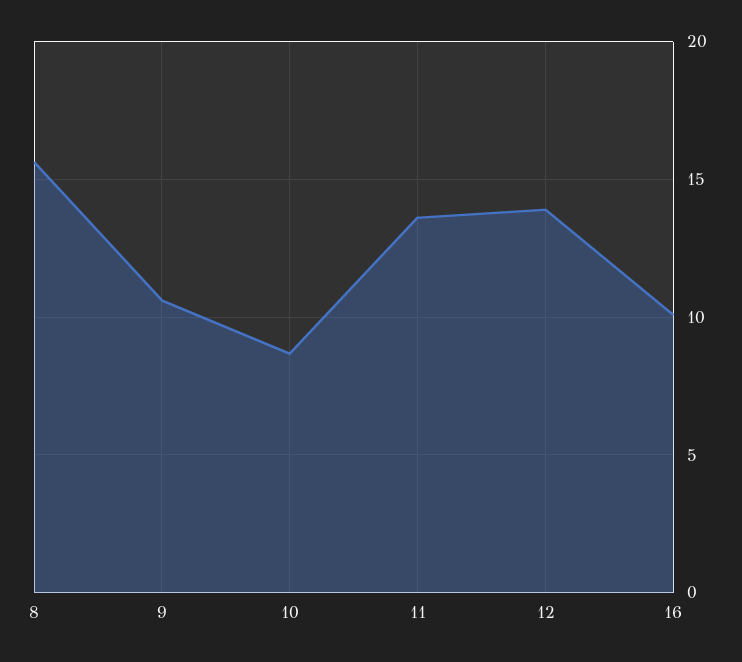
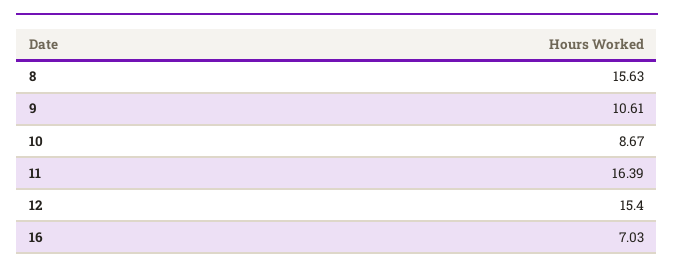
  {
    "8": 15.63,
    "9": 10.61,
    "10": 8.67,
-   "11": 13.5,
+   "11": 16.39,
-   "12": 14,
+   "12": 15.4,
-   "16": 10
+   "16": 7.03
  }

